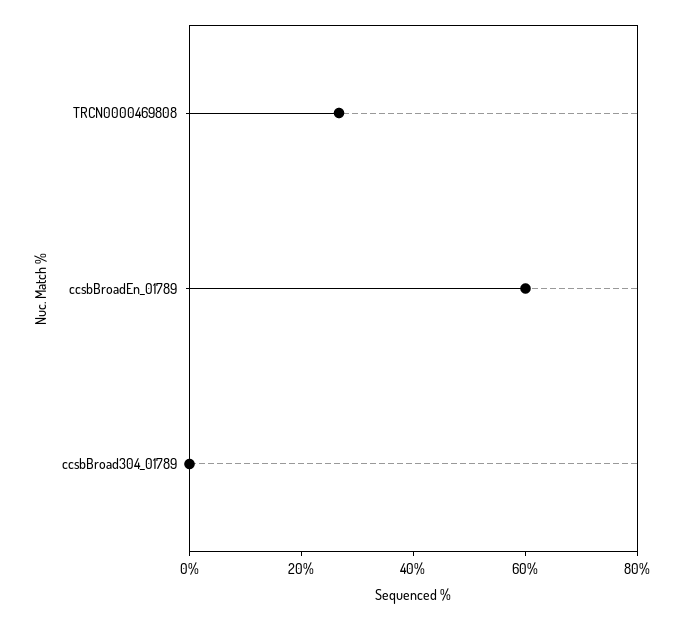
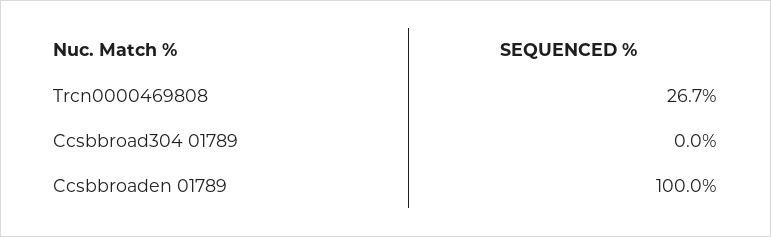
  {
    "TRCN0000469808": 26.7,
-   "ccsbBroadEn_01789": 60,
+   "ccsbBroadEn_01789": 100,
    "ccsbBroad304_01789": 0
  }

